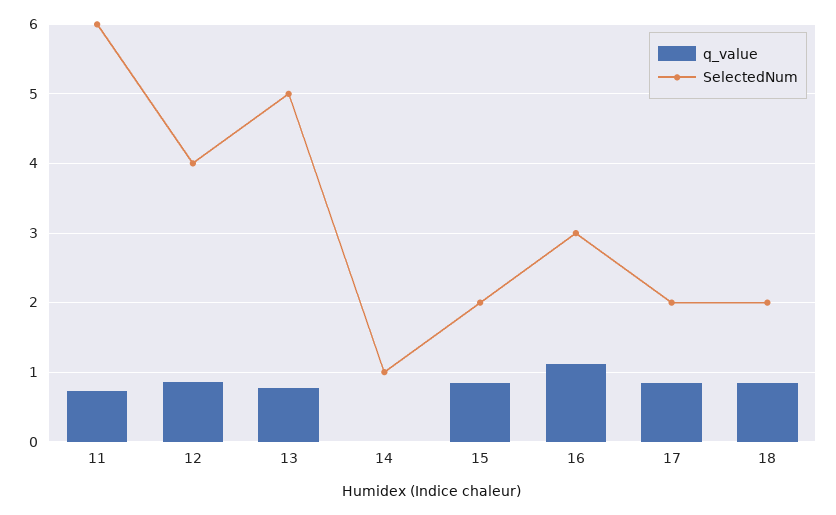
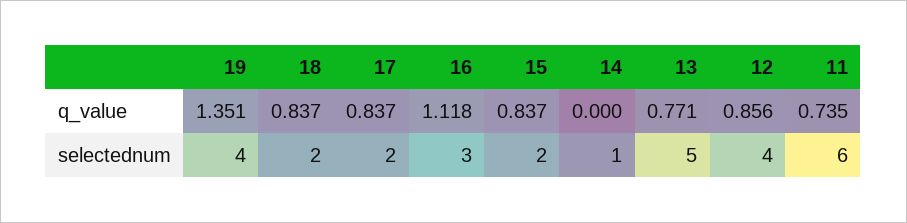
  {
    "q_value": {
      "11": 0.735,
      "12": 0.856,
      "13": 0.771,
      "14": 0,
      "15": 0.837,
      "16": 1.118,
      "17": 0.837,
-     "18": 0.837
+     "18": 0.837,
+     "19": 1.351
    },
    "SelectedNum": {
      "11": 6,
      "12": 4,
      "13": 5,
      "14": 1,
      "15": 2,
      "16": 3,
      "17": 2,
-     "18": 2
+     "18": 2,
+     "19": 4
    }
  }

